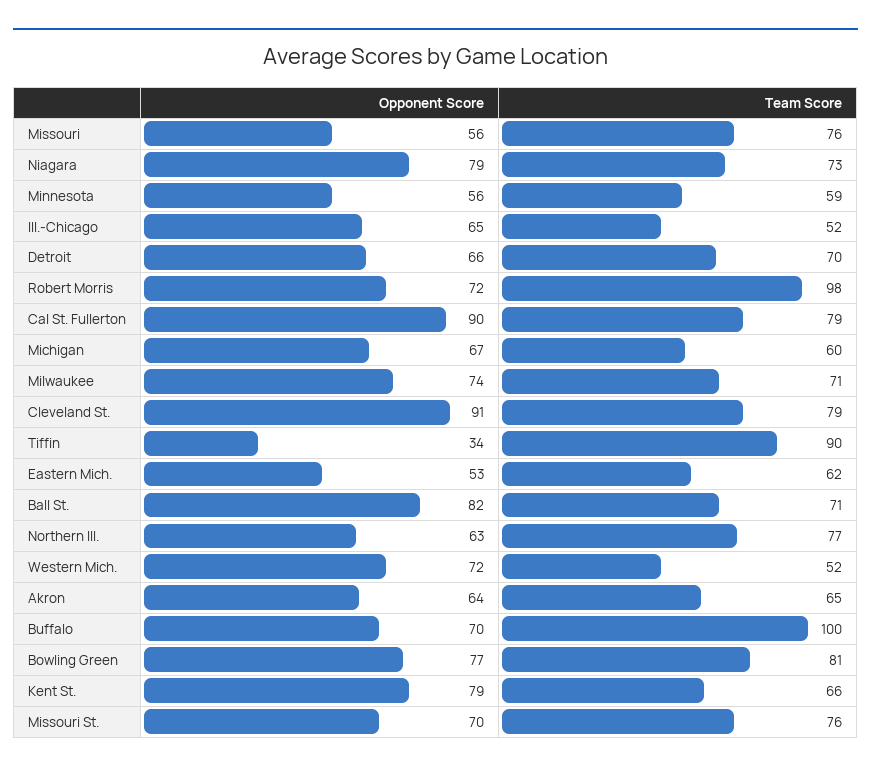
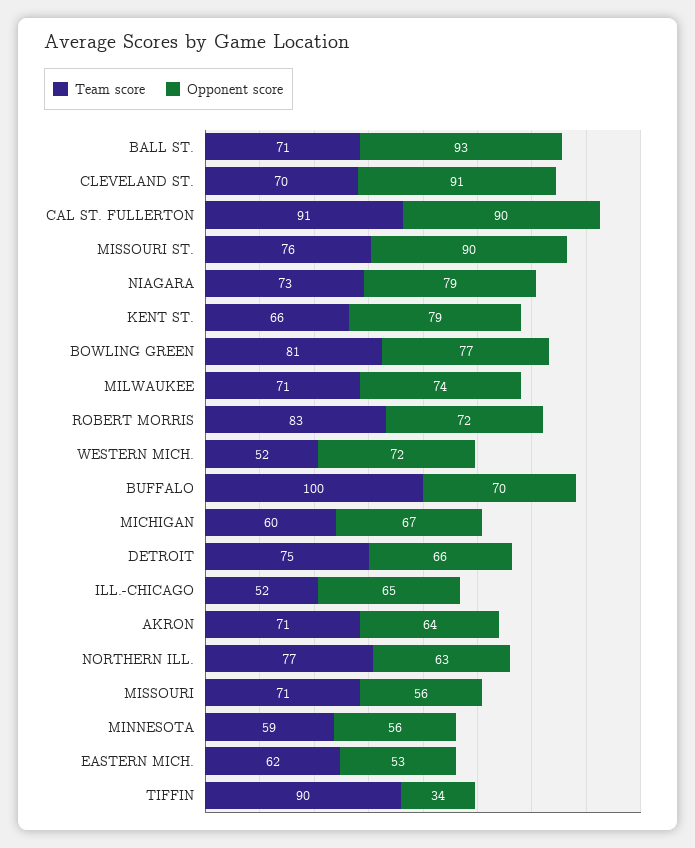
  {
    "Opponent Score": {
      "Missouri": 56,
      "Niagara": 79,
      "Minnesota": 56,
      "Ill.-Chicago": 65,
      "Detroit": 66,
      "Robert Morris": 72,
      "Cal St. Fullerton": 90,
      "Michigan": 67,
      "Milwaukee": 74,
      "Cleveland St.": 91,
      "Tiffin": 34,
      "Eastern Mich.": 53,
-     "Ball St.": 82,
+     "Ball St.": 93,
      "Northern Ill.": 63,
      "Western Mich.": 72,
      "Akron": 64,
      "Buffalo": 70,
      "Bowling Green": 77,
      "Kent St.": 79,
-     "Missouri St.": 70
+     "Missouri St.": 90
    },
    "Team Score": {
-     "Missouri": 76,
+     "Missouri": 71,
      "Niagara": 73,
      "Minnesota": 59,
      "Ill.-Chicago": 52,
-     "Detroit": 70,
+     "Detroit": 75,
-     "Robert Morris": 98,
+     "Robert Morris": 83,
-     "Cal St. Fullerton": 79,
+     "Cal St. Fullerton": 91,
      "Michigan": 60,
      "Milwaukee": 71,
-     "Cleveland St.": 79,
+     "Cleveland St.": 70,
      "Tiffin": 90,
      "Eastern Mich.": 62,
      "Ball St.": 71,
      "Northern Ill.": 77,
      "Western Mich.": 52,
-     "Akron": 65,
+     "Akron": 71,
      "Buffalo": 100,
      "Bowling Green": 81,
      "Kent St.": 66,
      "Missouri St.": 76
    }
  }

